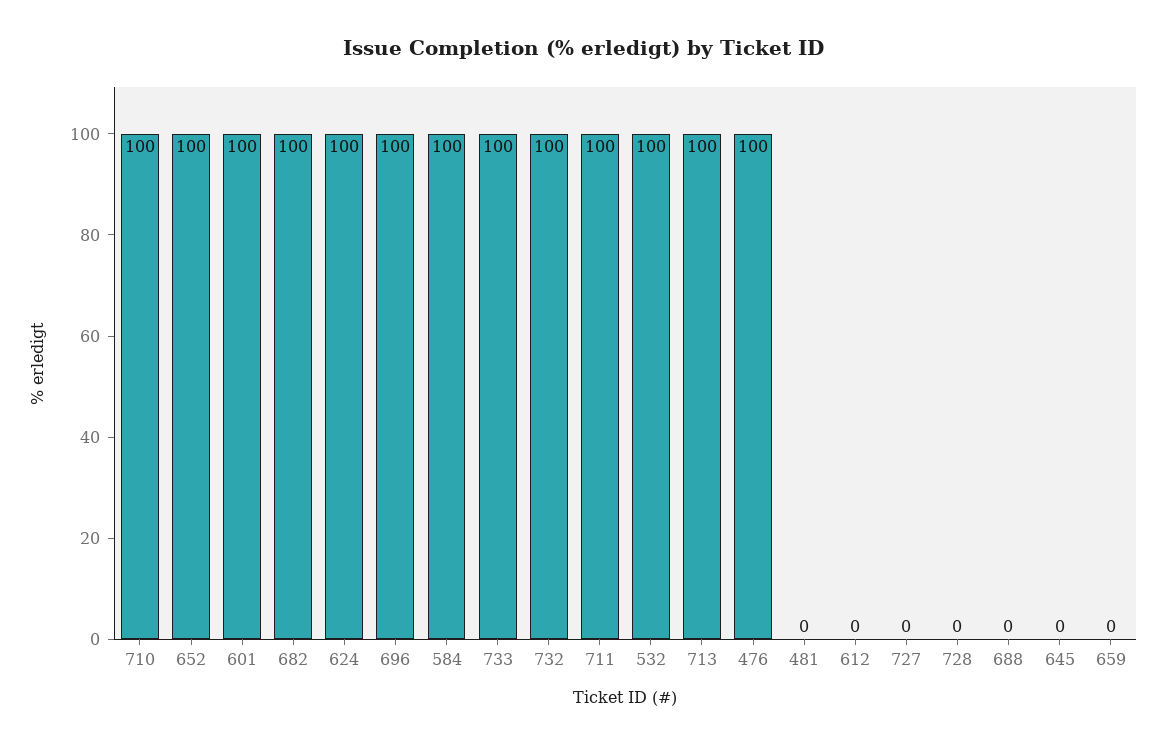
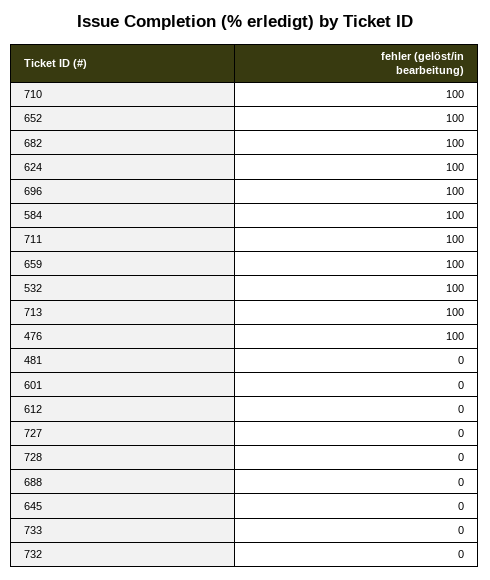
  {
    "710": 100,
    "652": 100,
-   "601": 100,
+   "601": 0,
    "682": 100,
    "624": 100,
    "696": 100,
    "584": 100,
-   "733": 100,
+   "733": 0,
-   "732": 100,
+   "732": 0,
    "711": 100,
    "532": 100,
    "713": 100,
    "476": 100,
    "481": 0,
    "612": 0,
    "727": 0,
    "728": 0,
    "688": 0,
    "645": 0,
-   "659": 0
+   "659": 100
  }

